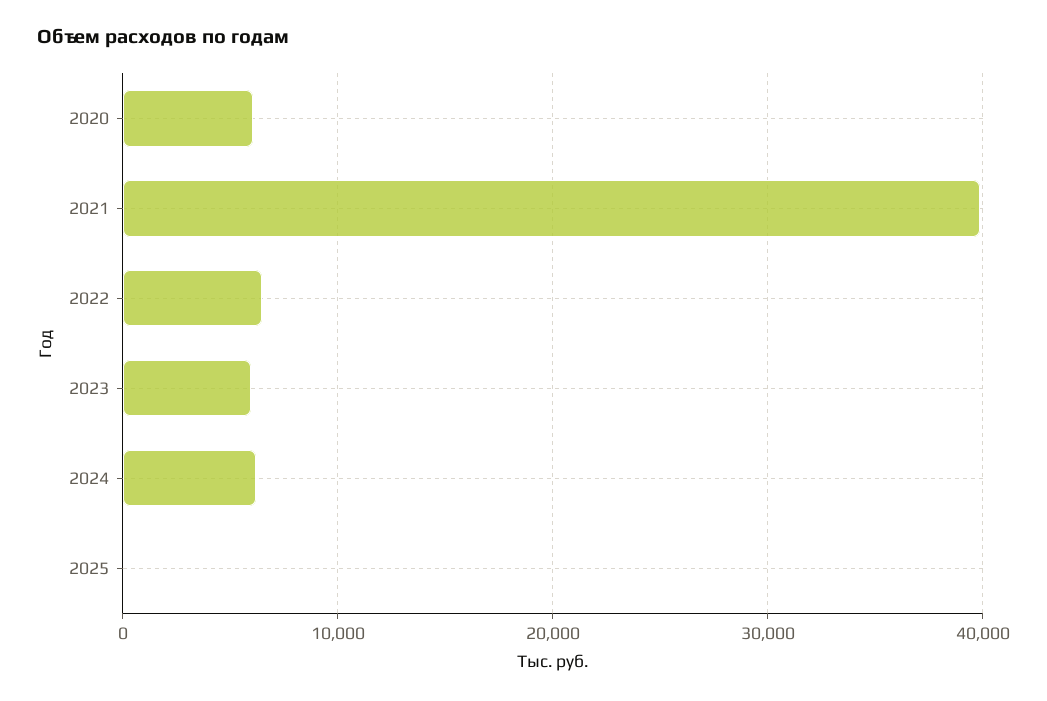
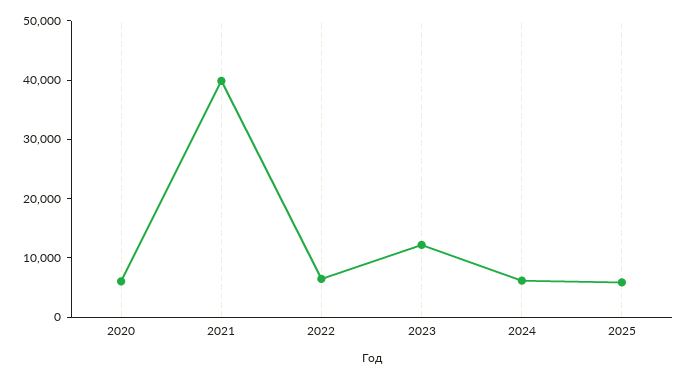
  {
    "2020": 6000,
    "2021": 40000,
    "2022": 6000,
-   "2023": 6000,
+   "2023": 12000,
    "2024": 6000,
-   "2025": 0
+   "2025": 6000
  }

